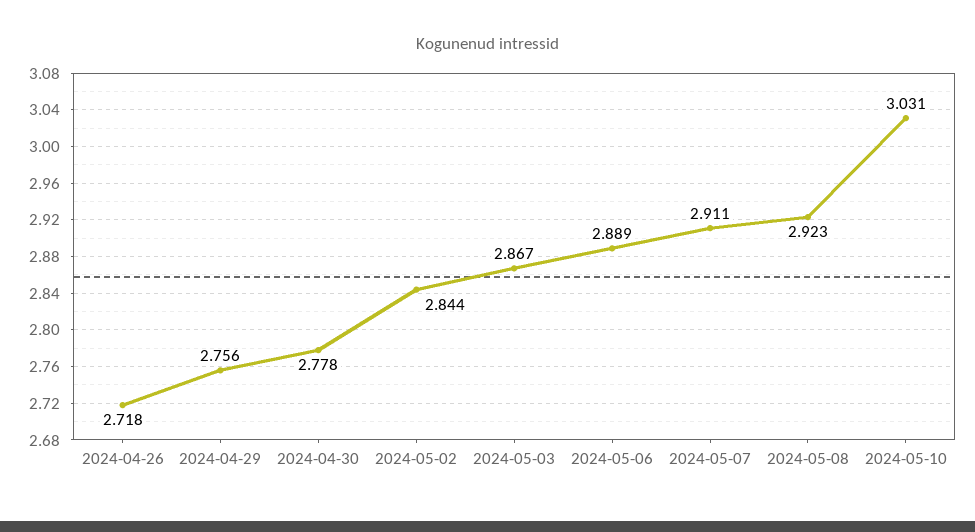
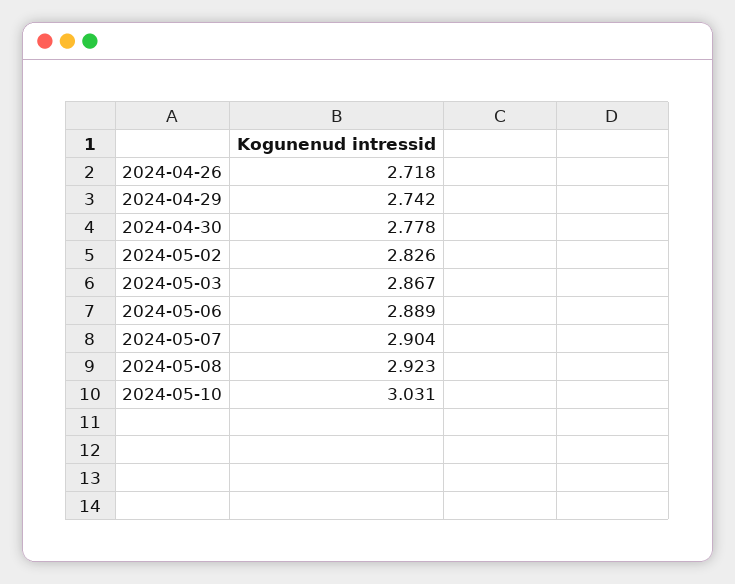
  {
    "2024-04-26": 2.718,
-   "2024-04-29": 2.756,
+   "2024-04-29": 2.742,
    "2024-04-30": 2.778,
-   "2024-05-02": 2.844,
+   "2024-05-02": 2.826,
    "2024-05-03": 2.867,
    "2024-05-06": 2.889,
-   "2024-05-07": 2.911,
+   "2024-05-07": 2.904,
    "2024-05-08": 2.923,
    "2024-05-10": 3.031
  }

